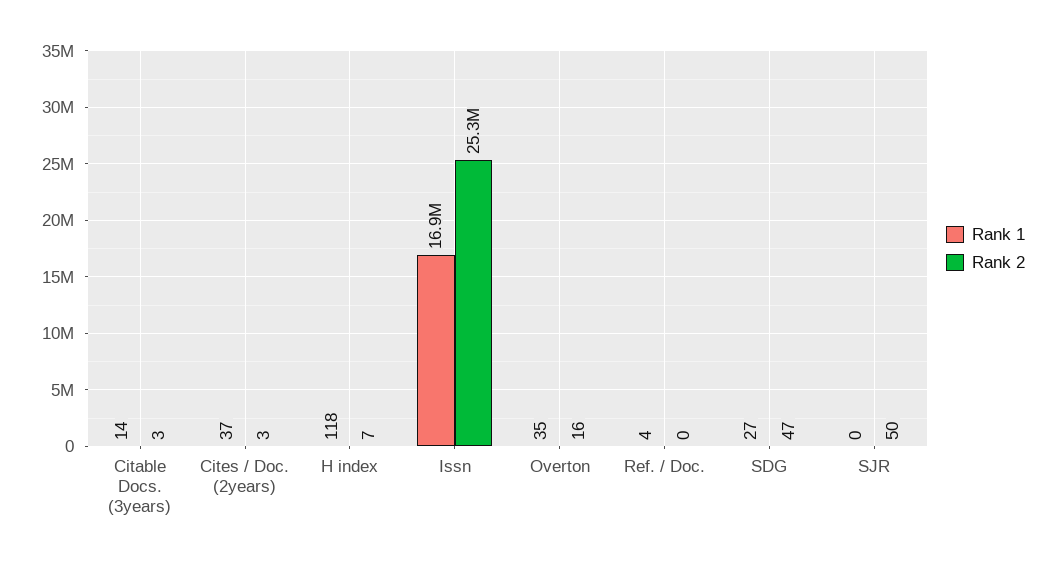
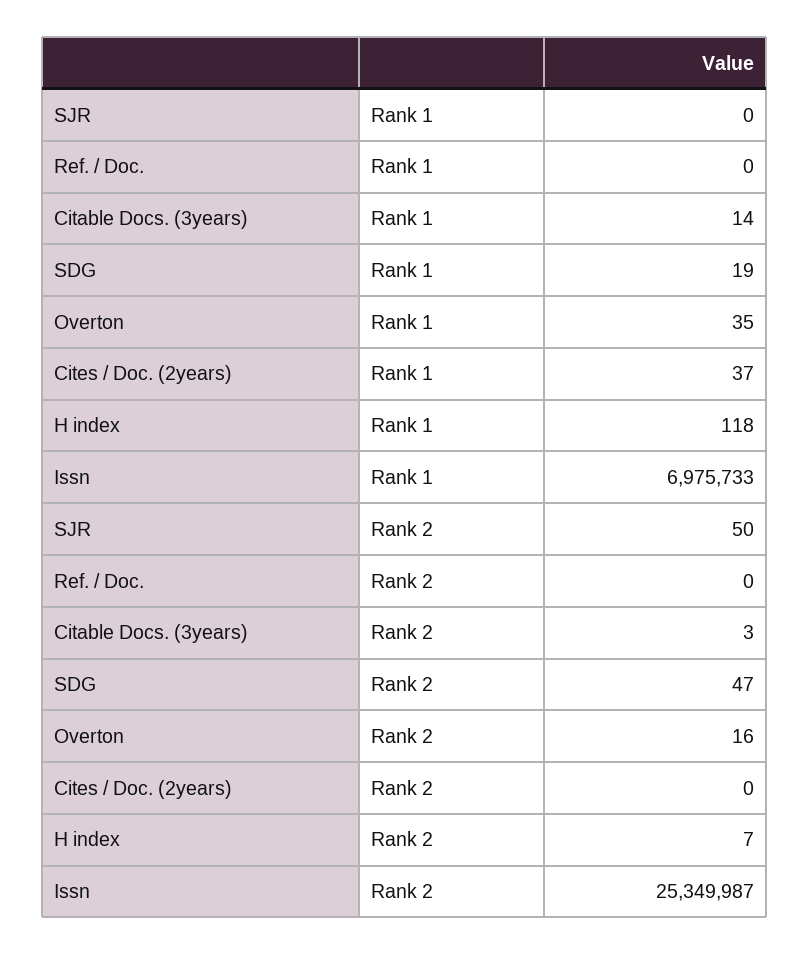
  {
    "Rank 1": {
      "Citable Docs. (3years)": 14,
      "Cites / Doc. (2years)": 37,
      "H index": 118,
-     "Issn": 16900000,
+     "Issn": 6975733,
      "Overton": 35,
-     "Ref. / Doc.": 4,
+     "Ref. / Doc.": 0,
-     "SDG": 27,
+     "SDG": 19,
      "SJR": 0
    },
    "Rank 2": {
      "Citable Docs. (3years)": 3,
-     "Cites / Doc. (2years)": 3,
+     "Cites / Doc. (2years)": 0,
      "H index": 7,
      "Issn": 25349987,
      "Overton": 16,
      "Ref. / Doc.": 0,
      "SDG": 47,
      "SJR": 50
    }
  }

